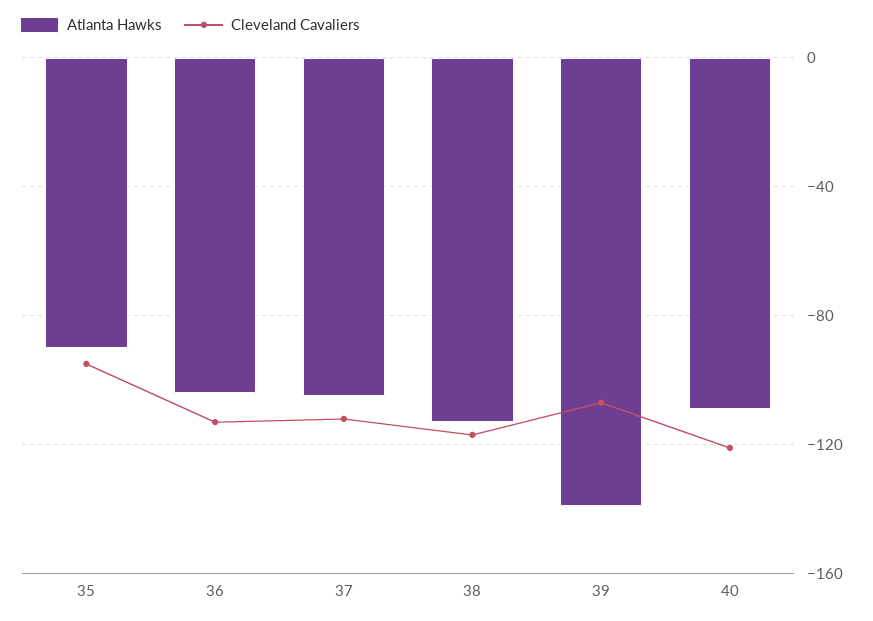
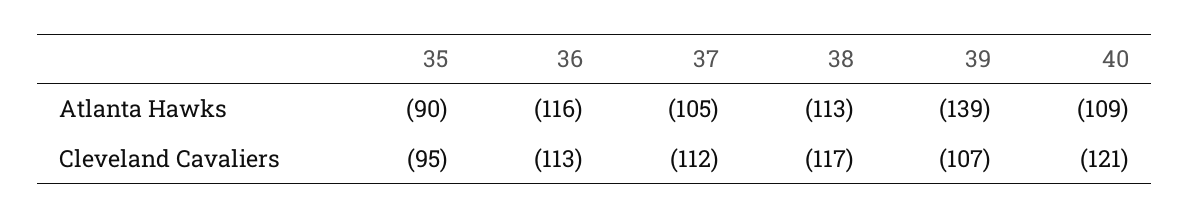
  {
    "Atlanta Hawks": {
      "35": -90,
-     "36": -105,
+     "36": -116,
      "37": -105,
      "38": -113,
      "39": -139,
      "40": -109
    },
    "Cleveland Cavaliers": {
      "35": -95,
      "36": -113,
      "37": -112,
      "38": -117,
      "39": -107,
      "40": -121
    }
  }

